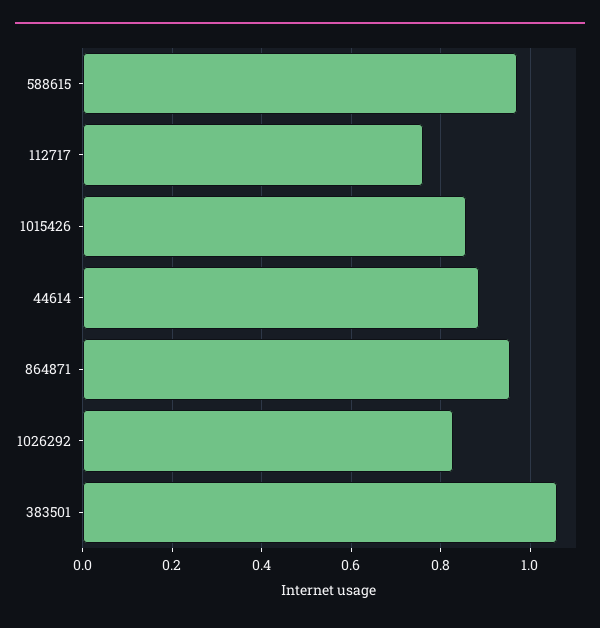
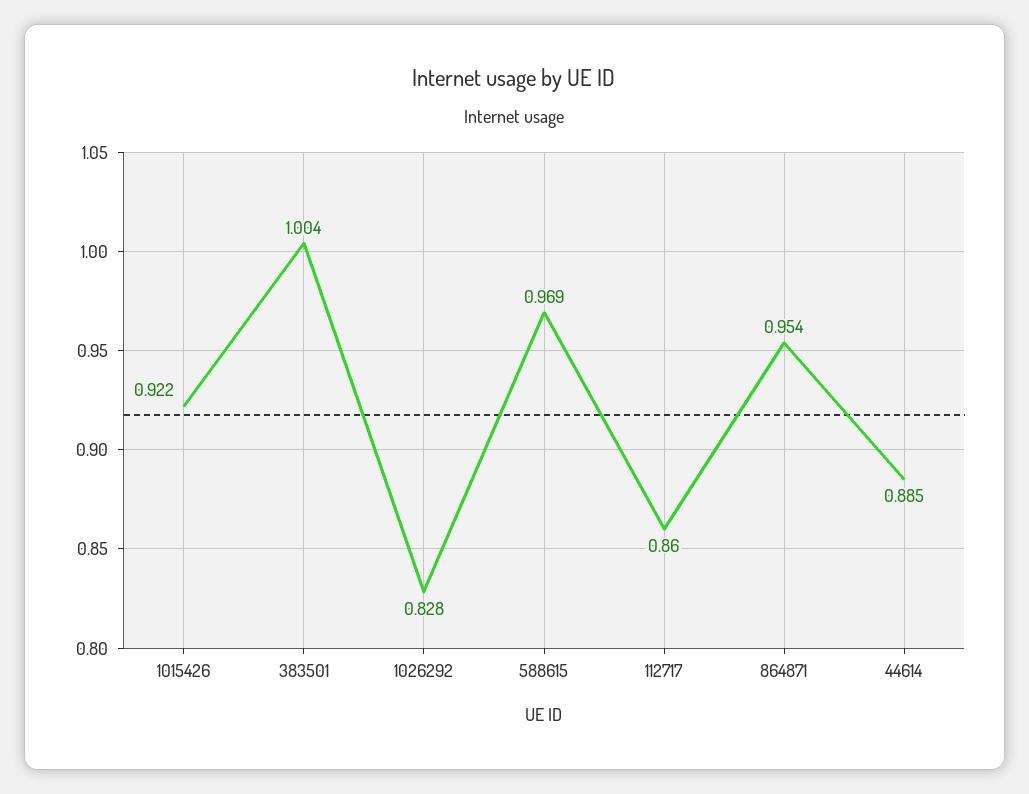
  {
    "588615": 0.969,
-   "112717": 0.76,
+   "112717": 0.86,
-   "1015426": 0.86,
+   "1015426": 0.922,
    "44614": 0.885,
    "864871": 0.954,
    "1026292": 0.828,
-   "383501": 1.06
+   "383501": 1.004
  }

